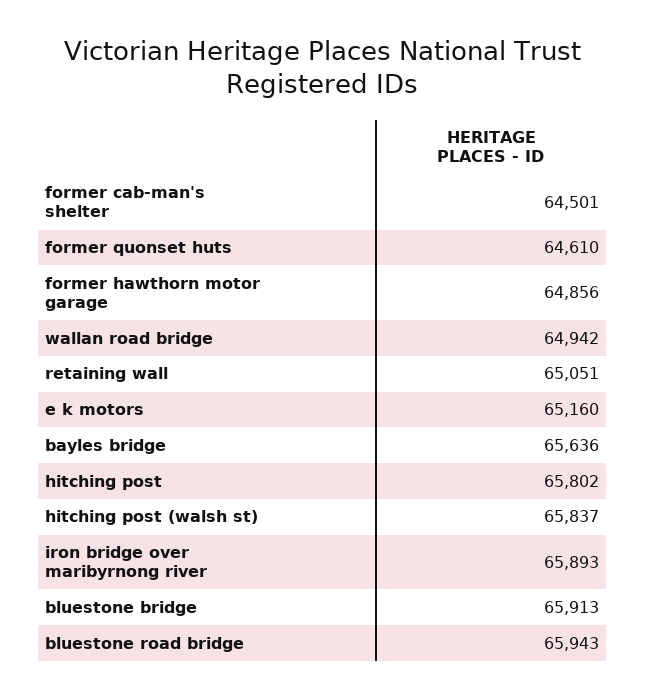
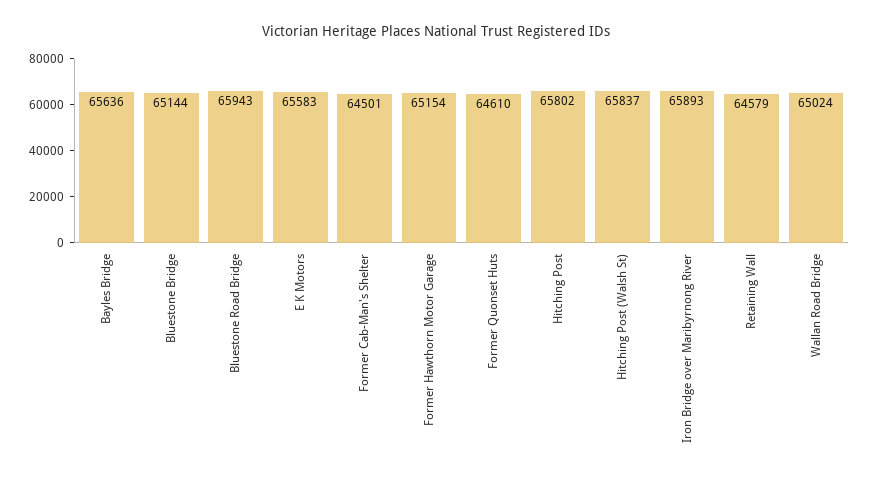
  {
    "former cab-man's shelter": 64501,
    "former quonset huts": 64610,
-   "former hawthorn motor garage": 64856,
+   "former hawthorn motor garage": 65154,
-   "wallan road bridge": 64942,
+   "wallan road bridge": 65024,
-   "retaining wall": 65051,
+   "retaining wall": 64579,
-   "e k motors": 65160,
+   "e k motors": 65583,
    "bayles bridge": 65636,
    "hitching post": 65802,
    "hitching post (walsh st)": 65837,
    "iron bridge over maribyrnong river": 65893,
-   "bluestone bridge": 65913,
+   "bluestone bridge": 65144,
    "bluestone road bridge": 65943
  }

